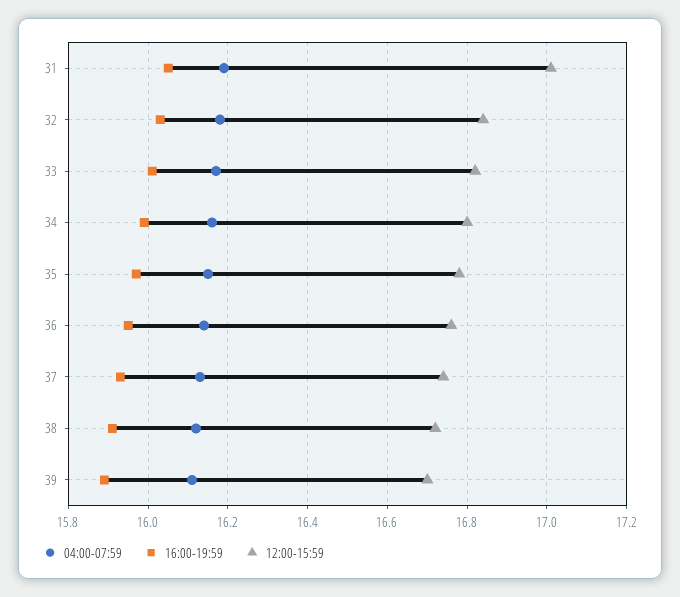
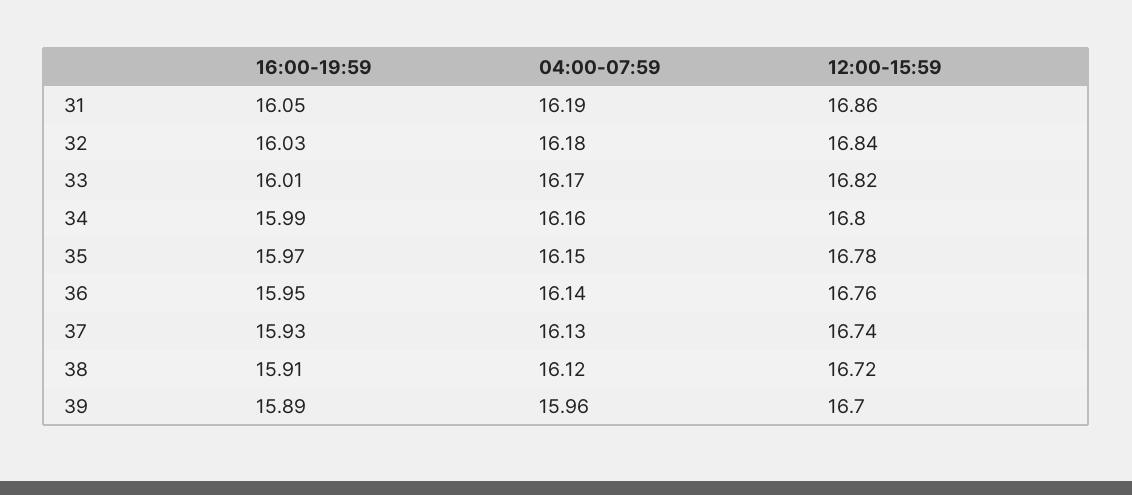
  {
    "04:00-07:59": {
      "31": 16.19,
      "32": 16.18,
      "33": 16.17,
      "34": 16.16,
      "35": 16.15,
      "36": 16.14,
      "37": 16.13,
      "38": 16.12,
-     "39": 16.1
+     "39": 15.96
    },
    "16:00-19:59": {
      "31": 16.05,
      "32": 16.03,
      "33": 16.01,
      "34": 15.99,
      "35": 15.97,
      "36": 15.95,
      "37": 15.93,
      "38": 15.91,
      "39": 15.89
    },
    "12:00-15:59": {
-     "31": 17,
+     "31": 16.86,
      "32": 16.84,
      "33": 16.82,
      "34": 16.8,
      "35": 16.78,
      "36": 16.76,
      "37": 16.74,
      "38": 16.72,
      "39": 16.7
    }
  }

